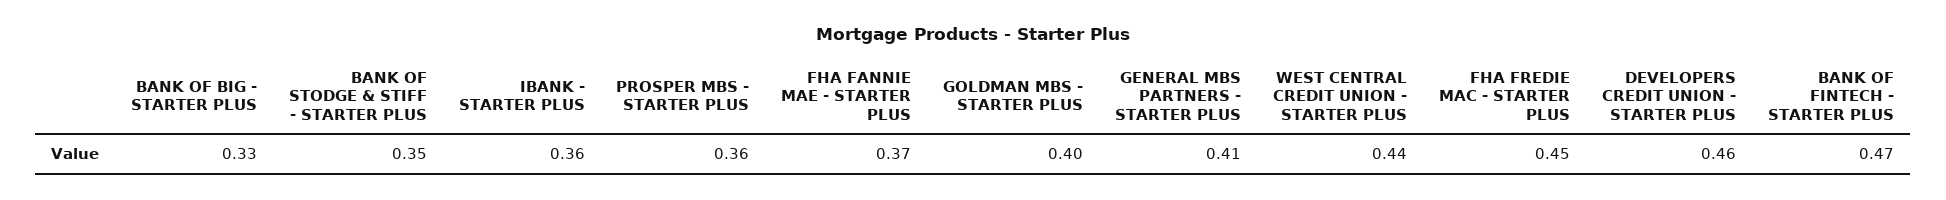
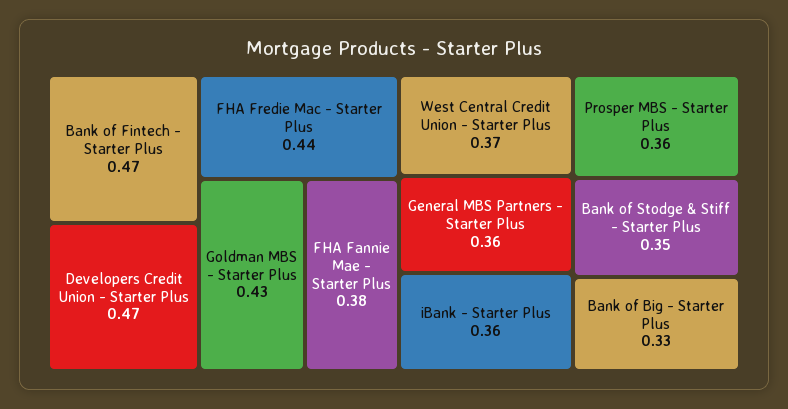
  {
    "BANK OF BIG - STARTER PLUS": 0.33,
    "BANK OF STODGE & STIFF - STARTER PLUS": 0.35,
    "IBANK - STARTER PLUS": 0.36,
    "PROSPER MBS - STARTER PLUS": 0.36,
-   "FHA FANNIE MAE - STARTER PLUS": 0.37,
+   "FHA FANNIE MAE - STARTER PLUS": 0.38,
-   "GOLDMAN MBS - STARTER PLUS": 0.4,
+   "GOLDMAN MBS - STARTER PLUS": 0.43,
-   "GENERAL MBS PARTNERS - STARTER PLUS": 0.41,
+   "GENERAL MBS PARTNERS - STARTER PLUS": 0.36,
-   "WEST CENTRAL CREDIT UNION - STARTER PLUS": 0.44,
+   "WEST CENTRAL CREDIT UNION - STARTER PLUS": 0.37,
-   "FHA FREDIE MAC - STARTER PLUS": 0.45,
+   "FHA FREDIE MAC - STARTER PLUS": 0.44,
-   "DEVELOPERS CREDIT UNION - STARTER PLUS": 0.46,
+   "DEVELOPERS CREDIT UNION - STARTER PLUS": 0.47,
    "BANK OF FINTECH - STARTER PLUS": 0.47
  }

